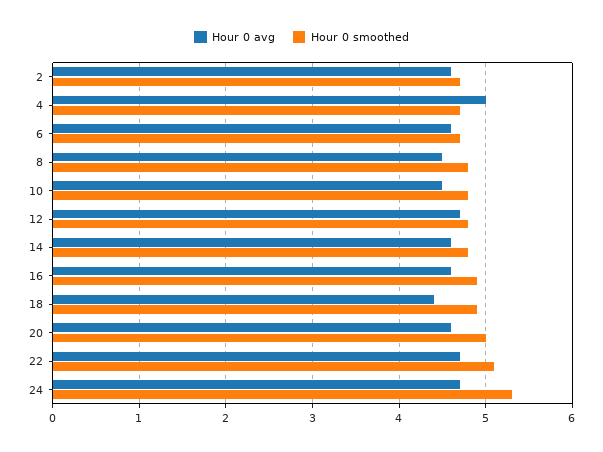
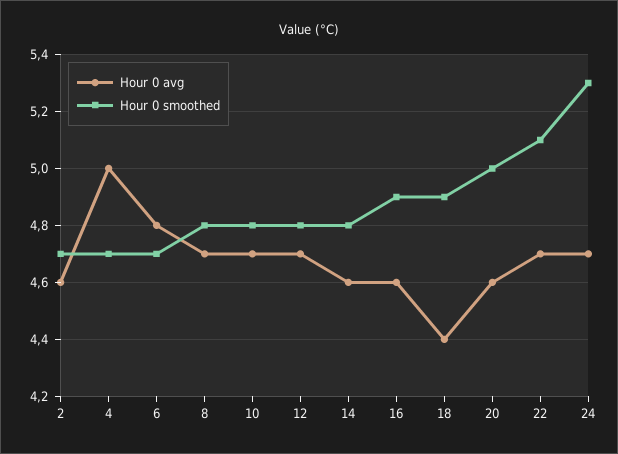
  {
    "Hour 0 avg": {
      "2": 4.6,
      "4": 5,
-     "6": 4.6,
+     "6": 4.8,
-     "8": 4.5,
+     "8": 4.7,
-     "10": 4.5,
+     "10": 4.7,
      "12": 4.7,
      "14": 4.6,
      "16": 4.6,
      "18": 4.4,
      "20": 4.6,
      "22": 4.7,
      "24": 4.7
    },
    "Hour 0 smoothed": {
      "2": 4.7,
      "4": 4.7,
      "6": 4.7,
      "8": 4.8,
      "10": 4.8,
      "12": 4.8,
      "14": 4.8,
      "16": 4.9,
      "18": 4.9,
      "20": 5,
      "22": 5.1,
      "24": 5.3
    }
  }

